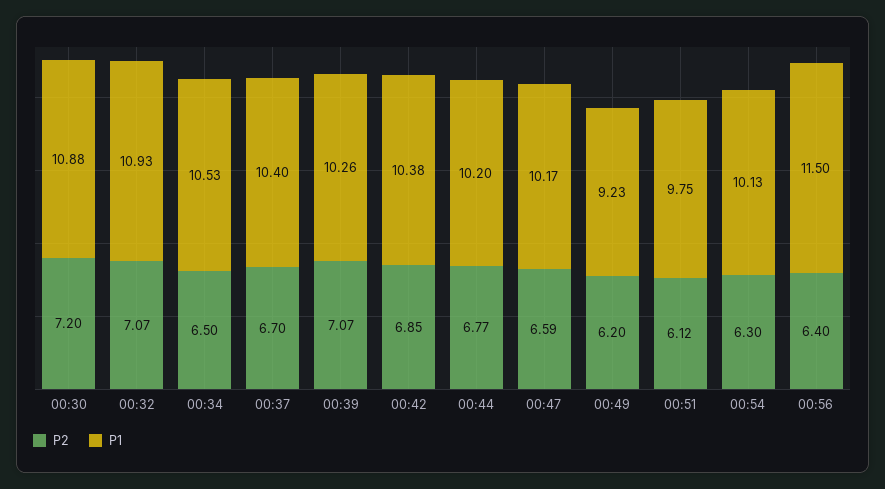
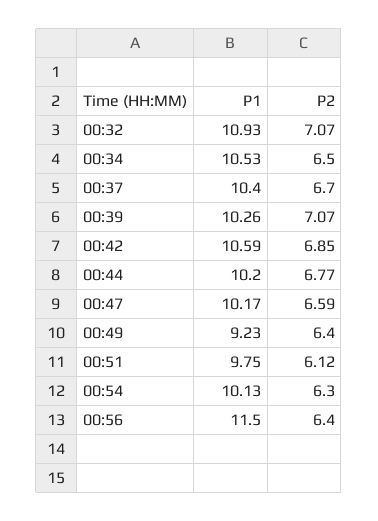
  {
    "P2": {
-     "00:30": 7.2,
      "00:32": 7.07,
      "00:34": 6.5,
      "00:37": 6.7,
      "00:39": 7.07,
      "00:42": 6.85,
      "00:44": 6.77,
      "00:47": 6.59,
-     "00:49": 6.2,
+     "00:49": 6.4,
      "00:51": 6.12,
      "00:54": 6.3,
      "00:56": 6.4
    },
    "P1": {
-     "00:30": 10.88,
      "00:32": 10.93,
      "00:34": 10.53,
      "00:37": 10.4,
      "00:39": 10.26,
-     "00:42": 10.38,
+     "00:42": 10.59,
      "00:44": 10.2,
      "00:47": 10.17,
      "00:49": 9.23,
      "00:51": 9.75,
      "00:54": 10.13,
      "00:56": 11.5
    }
  }

